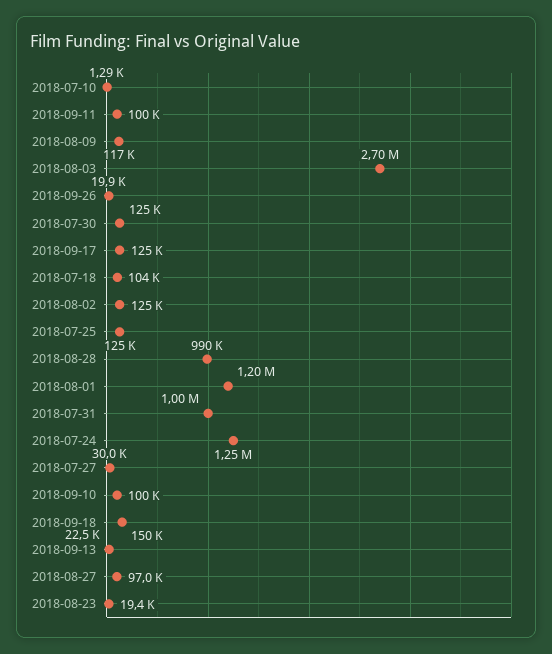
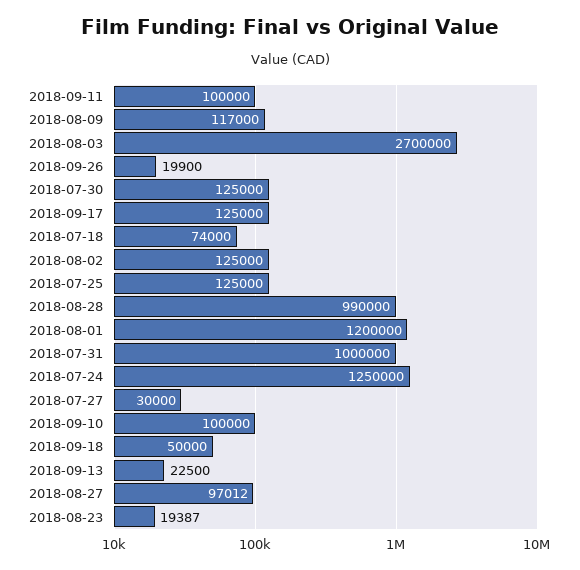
  {
-   "2018-07-10": 1290,
    "2018-09-11": 100000,
    "2018-08-09": 117000,
    "2018-08-03": 2700000,
    "2018-09-26": 19900,
    "2018-07-30": 125000,
    "2018-09-17": 125000,
-   "2018-07-18": 104000,
+   "2018-07-18": 74000,
    "2018-08-02": 125000,
    "2018-07-25": 125000,
    "2018-08-28": 990000,
    "2018-08-01": 1200000,
    "2018-07-31": 1000000,
    "2018-07-24": 1250000,
    "2018-07-27": 30000,
    "2018-09-10": 100000,
-   "2018-09-18": 150000,
+   "2018-09-18": 50000,
    "2018-09-13": 22500,
    "2018-08-27": 97012,
    "2018-08-23": 19387
  }

